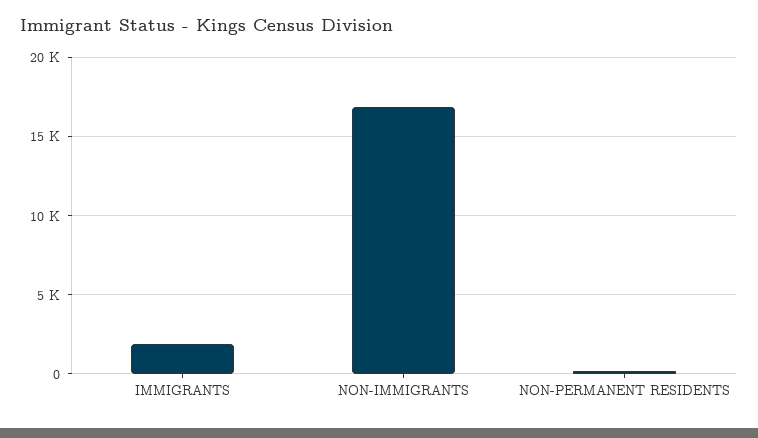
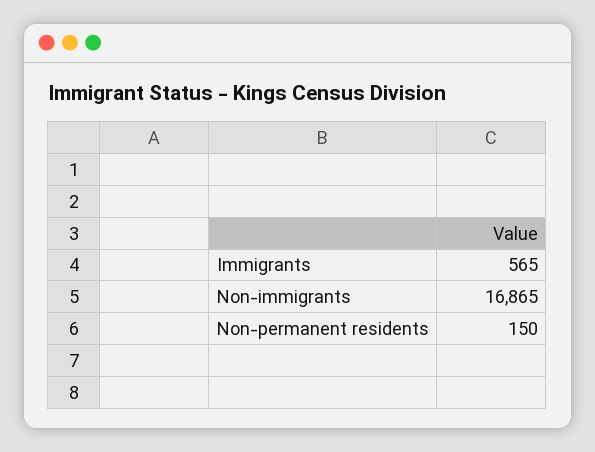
  {
-   "IMMIGRANTS": 2000,
+   "IMMIGRANTS": 565,
    "NON-IMMIGRANTS": 16865,
    "NON-PERMANENT RESIDENTS": 150
  }

